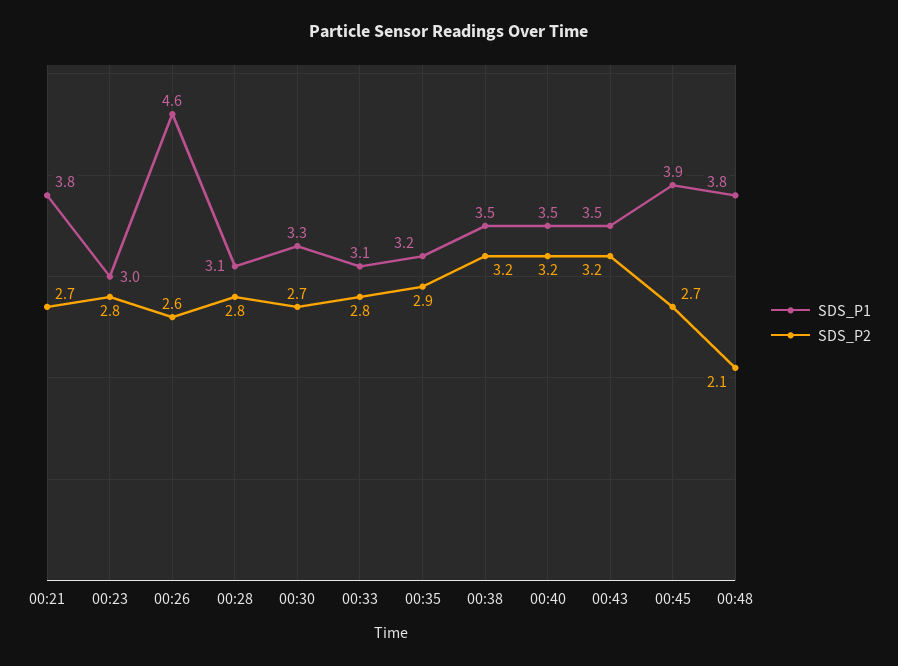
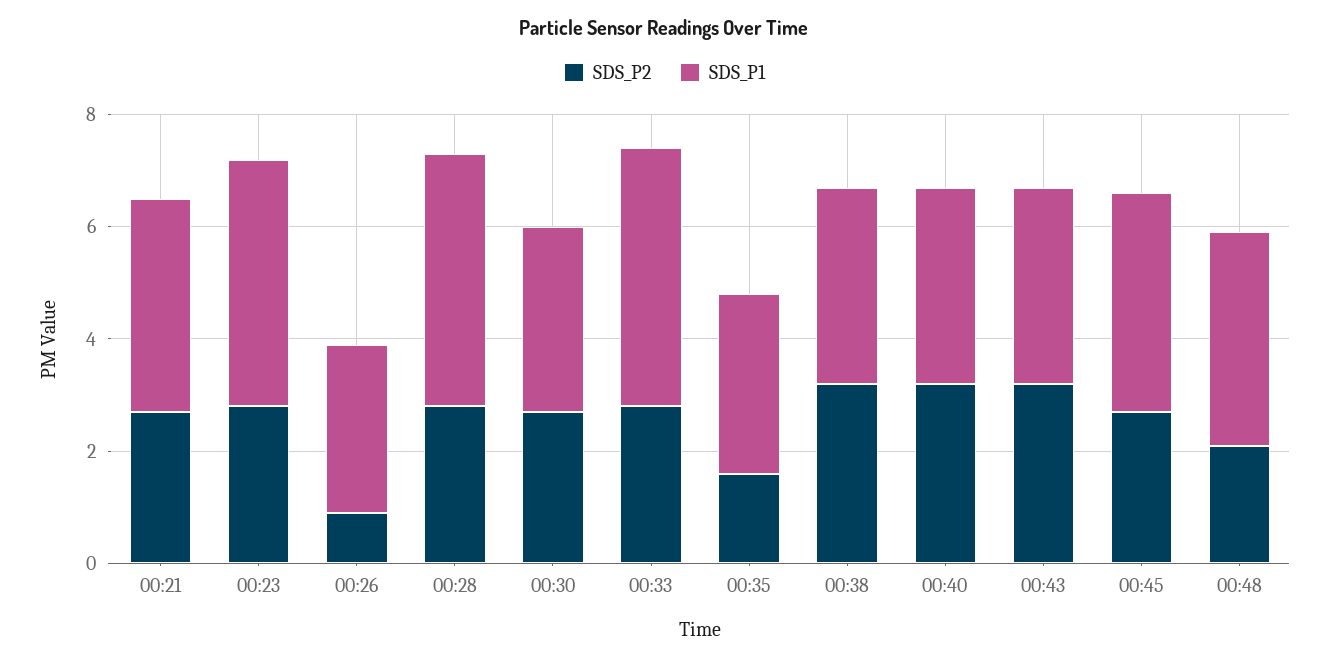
  {
    "SDS_P1": {
      "00:21": 3.8,
-     "00:23": 3,
+     "00:23": 4.5,
-     "00:26": 4.6,
+     "00:26": 3,
-     "00:28": 3.1,
+     "00:28": 4.5,
      "00:30": 3.3,
-     "00:33": 3.1,
+     "00:33": 4.5,
      "00:35": 3.2,
      "00:38": 3.5,
      "00:40": 3.5,
      "00:43": 3.5,
      "00:45": 3.9,
      "00:48": 3.8
    },
    "SDS_P2": {
      "00:21": 2.7,
      "00:23": 2.8,
-     "00:26": 2.6,
+     "00:26": 1,
      "00:28": 2.8,
      "00:30": 2.7,
      "00:33": 2.8,
-     "00:35": 2.9,
+     "00:35": 1.5,
      "00:38": 3.2,
      "00:40": 3.2,
      "00:43": 3.2,
      "00:45": 2.7,
      "00:48": 2.1
    }
  }

